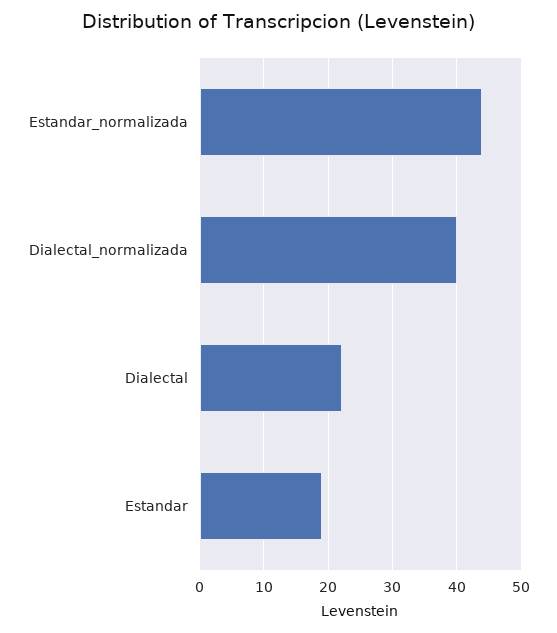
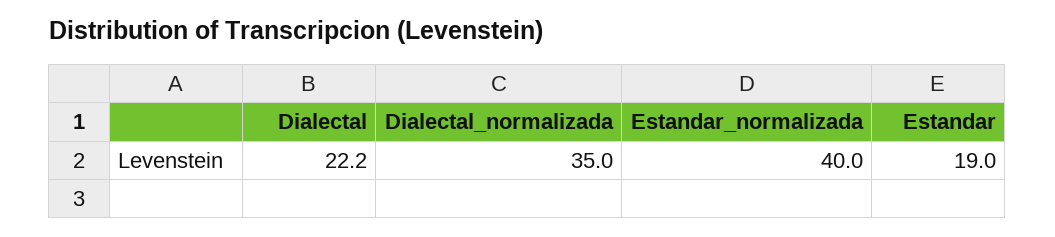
  {
-   "Estandar_normalizada": 44,
+   "Estandar_normalizada": 40,
-   "Dialectal_normalizada": 40,
+   "Dialectal_normalizada": 35,
    "Dialectal": 22.2,
    "Estandar": 19
  }

